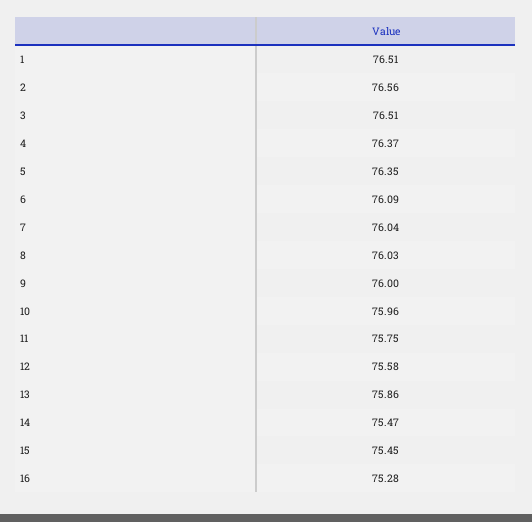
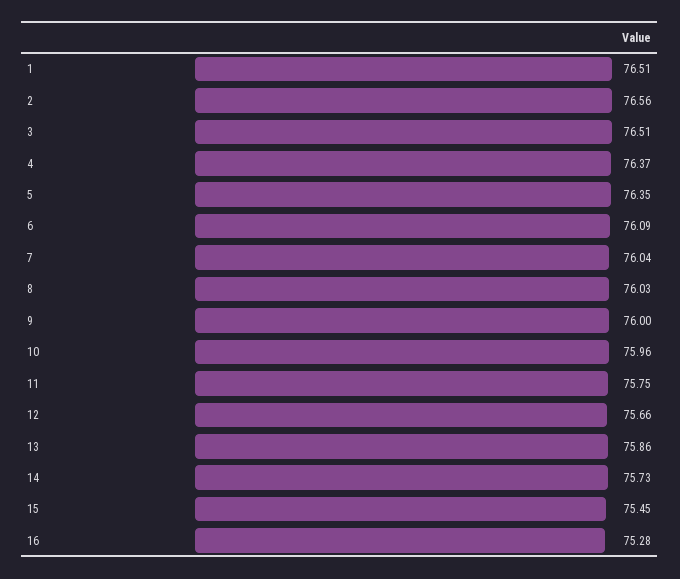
  {
    "1": 76.51,
    "2": 76.56,
    "3": 76.51,
    "4": 76.37,
    "5": 76.35,
    "6": 76.09,
    "7": 76.04,
    "8": 76.03,
    "9": 76,
    "10": 75.96,
    "11": 75.75,
-   "12": 75.58,
+   "12": 75.66,
    "13": 75.86,
-   "14": 75.47,
+   "14": 75.73,
    "15": 75.45,
    "16": 75.28
  }

